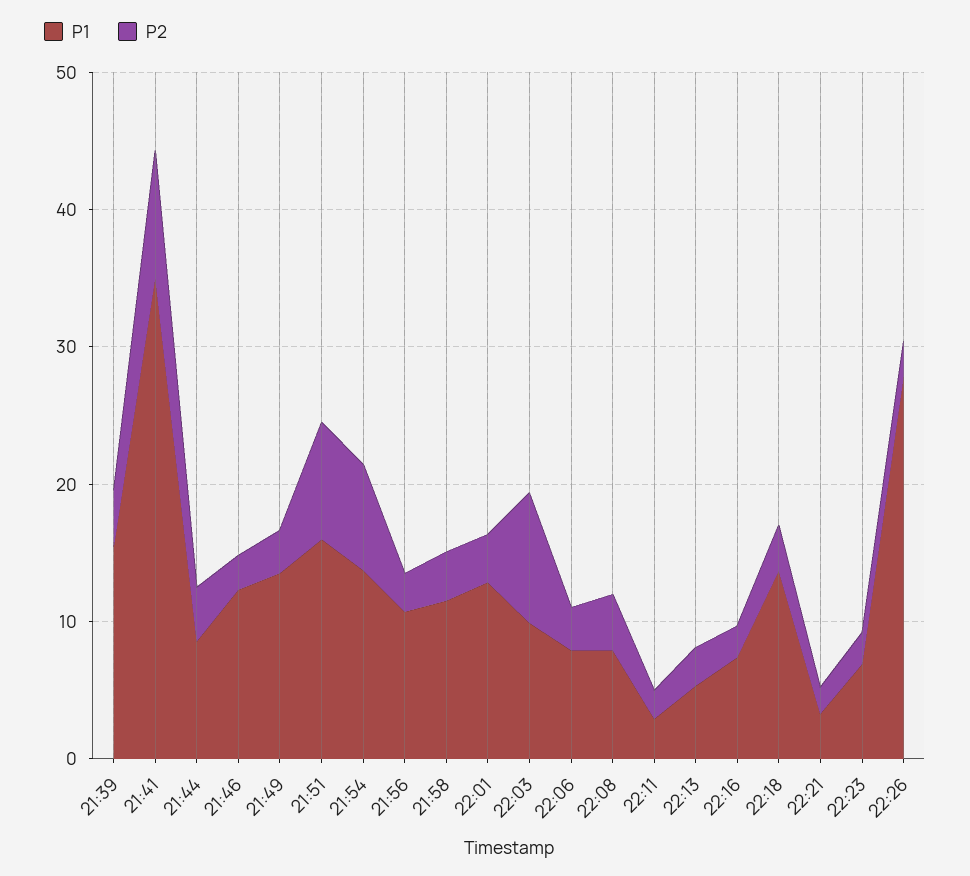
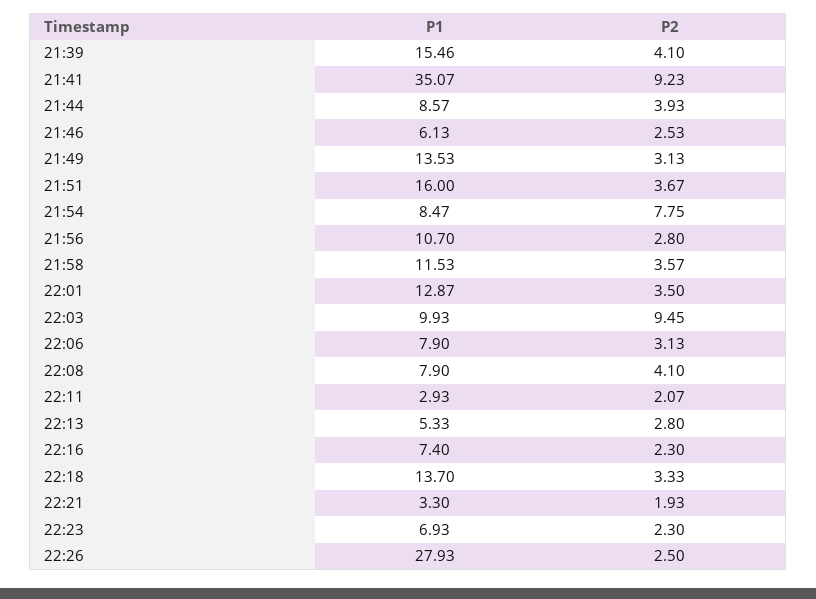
  {
    "P1": {
      "21:39": 15.46,
      "21:41": 35.07,
      "21:44": 8.57,
-     "21:46": 12,
+     "21:46": 6.13,
      "21:49": 13.53,
      "21:51": 16,
-     "21:54": 14,
+     "21:54": 8.47,
      "21:56": 10.7,
      "21:58": 11.53,
      "22:01": 12.87,
      "22:03": 9.93,
      "22:06": 7.9,
      "22:08": 7.9,
      "22:11": 2.93,
      "22:13": 5.33,
      "22:16": 7.4,
      "22:18": 13.7,
      "22:21": 3.3,
      "22:23": 6.93,
      "22:26": 27.93
    },
    "P2": {
      "21:39": 4.1,
      "21:41": 9.23,
      "21:44": 3.93,
      "21:46": 2.53,
      "21:49": 3.13,
-     "21:51": 8,
+     "21:51": 3.67,
      "21:54": 7.75,
      "21:56": 2.8,
      "21:58": 3.57,
      "22:01": 3.5,
      "22:03": 9.45,
      "22:06": 3.13,
      "22:08": 4.1,
      "22:11": 2.07,
      "22:13": 2.8,
      "22:16": 2.3,
      "22:18": 3.33,
      "22:21": 1.93,
      "22:23": 2.3,
      "22:26": 2.5
    }
  }

